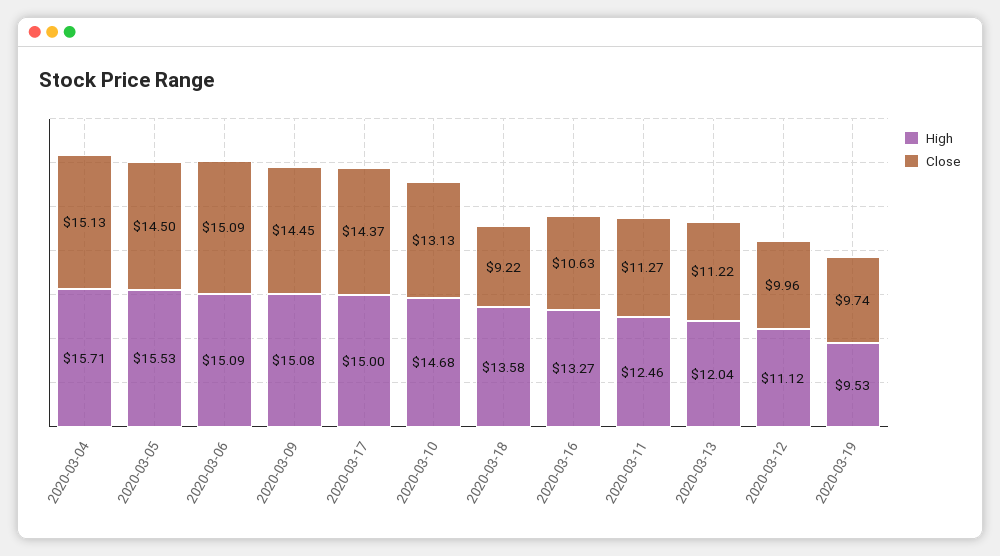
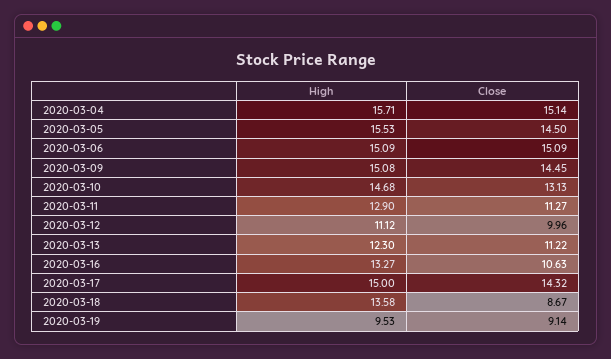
  {
    "High": {
      "2020-03-04": 15.71,
      "2020-03-05": 15.53,
      "2020-03-06": 15.09,
      "2020-03-09": 15.08,
      "2020-03-17": 15,
      "2020-03-10": 14.68,
      "2020-03-18": 13.58,
      "2020-03-16": 13.27,
-     "2020-03-11": 12.46,
+     "2020-03-11": 12.9,
-     "2020-03-13": 12.04,
+     "2020-03-13": 12.3,
      "2020-03-12": 11.12,
      "2020-03-19": 9.53
    },
    "Close": {
-     "2020-03-04": 15.13,
+     "2020-03-04": 15.14,
      "2020-03-05": 14.5,
      "2020-03-06": 15.09,
      "2020-03-09": 14.45,
-     "2020-03-17": 14.37,
+     "2020-03-17": 14.32,
      "2020-03-10": 13.13,
-     "2020-03-18": 9.22,
+     "2020-03-18": 8.67,
      "2020-03-16": 10.63,
      "2020-03-11": 11.27,
      "2020-03-13": 11.22,
      "2020-03-12": 9.96,
-     "2020-03-19": 9.74
+     "2020-03-19": 9.14
    }
  }

